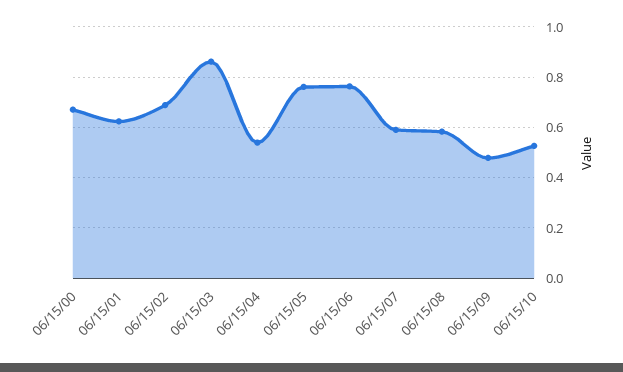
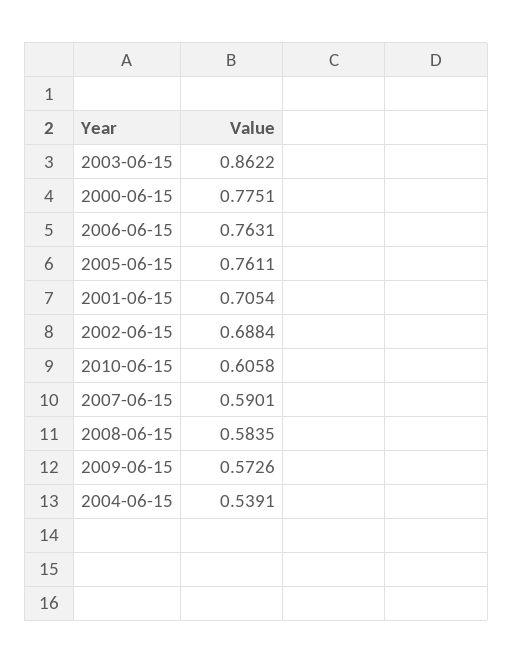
  {
-   "06/15/00": 0.675,
+   "06/15/00": 0.7751,
-   "06/15/01": 0.625,
+   "06/15/01": 0.7054,
    "06/15/02": 0.6884,
    "06/15/03": 0.8622,
    "06/15/04": 0.5391,
    "06/15/05": 0.7611,
    "06/15/06": 0.7631,
    "06/15/07": 0.5901,
    "06/15/08": 0.5835,
-   "06/15/09": 0.475,
+   "06/15/09": 0.5726,
-   "06/15/10": 0.525
+   "06/15/10": 0.6058
  }

